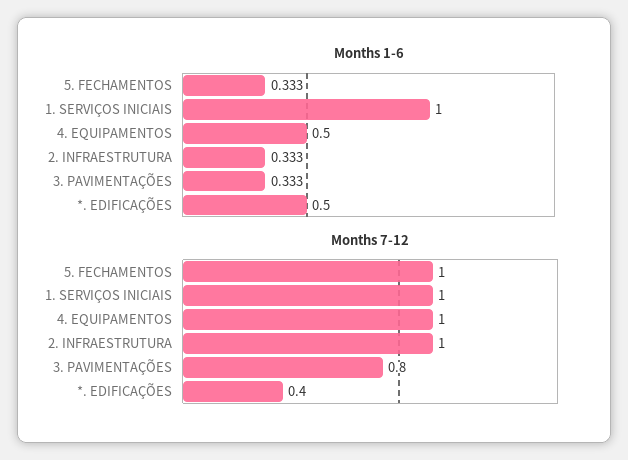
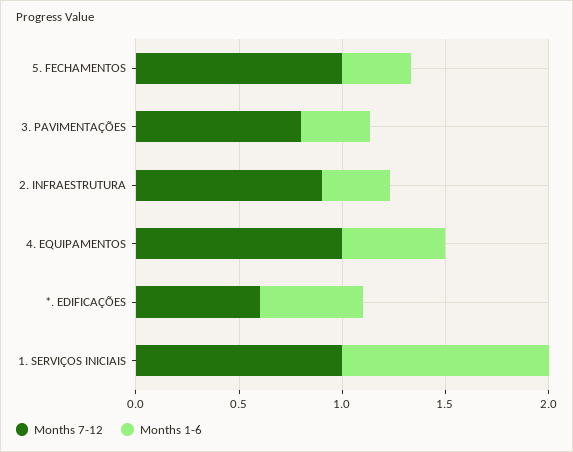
  {
    "Months 1-6": {
      "5. FECHAMENTOS": 0.333,
      "1. SERVIÇOS INICIAIS": 1,
      "4. EQUIPAMENTOS": 0.5,
      "2. INFRAESTRUTURA": 0.333,
      "3. PAVIMENTAÇÕES": 0.333,
      "*. EDIFICAÇÕES": 0.5
    },
    "Months 7-12": {
      "5. FECHAMENTOS": 1,
      "1. SERVIÇOS INICIAIS": 1,
      "4. EQUIPAMENTOS": 1,
-     "2. INFRAESTRUTURA": 1,
+     "2. INFRAESTRUTURA": 0.9,
      "3. PAVIMENTAÇÕES": 0.8,
-     "*. EDIFICAÇÕES": 0.4
+     "*. EDIFICAÇÕES": 0.6
    }
  }

